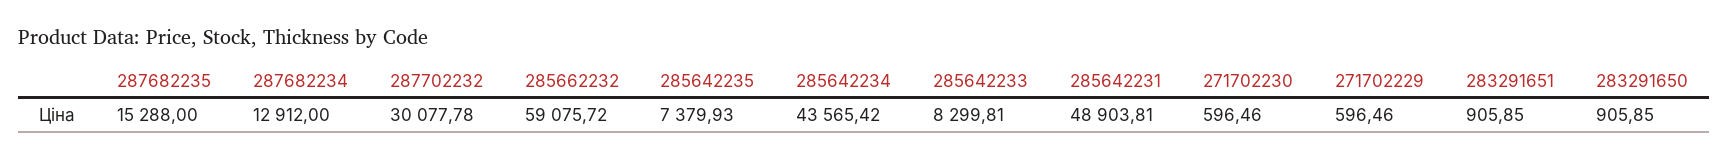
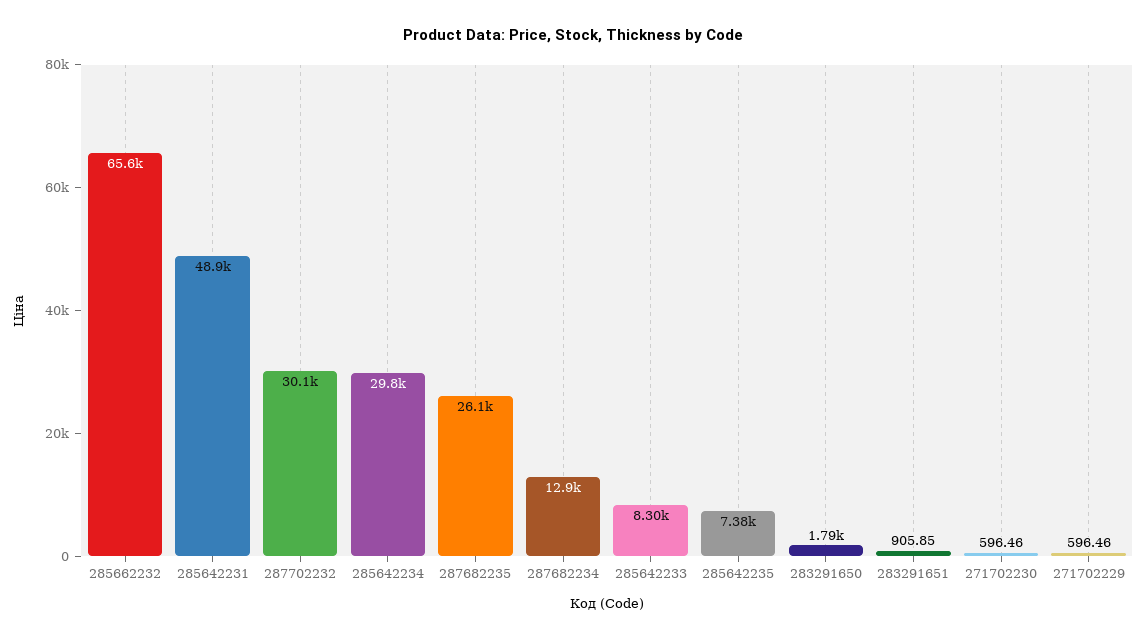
  {
-   "287682235": 15288,
+   "287682235": 26100,
    "287682234": 12912,
    "287702232": 30077.78,
-   "285662232": 59075.72,
+   "285662232": 65600,
    "285642235": 7379.93,
-   "285642234": 43565.42,
+   "285642234": 29800,
    "285642233": 8299.81,
    "285642231": 48903.81,
    "271702230": 596.46,
    "271702229": 596.46,
    "283291651": 905.85,
-   "283291650": 905.85
+   "283291650": 1790
  }

